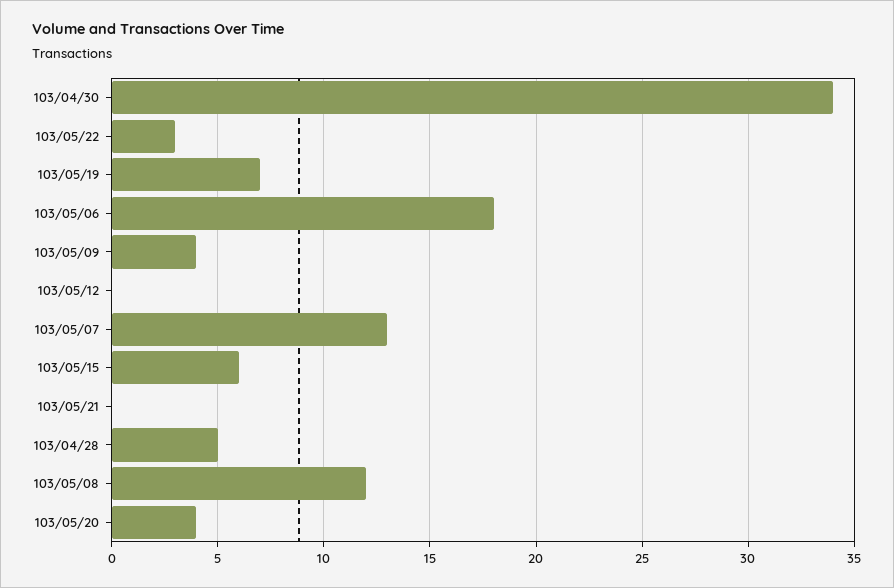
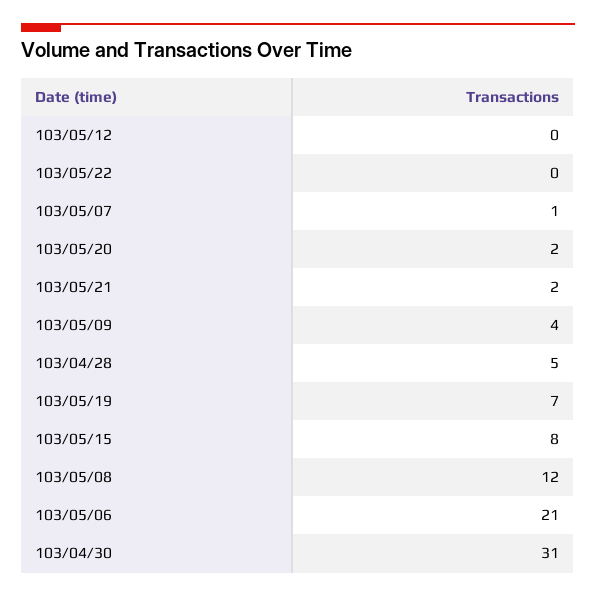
  {
-   "103/04/30": 34,
+   "103/04/30": 31,
-   "103/05/22": 3,
+   "103/05/22": 0,
    "103/05/19": 7,
-   "103/05/06": 18,
+   "103/05/06": 21,
    "103/05/09": 4,
    "103/05/12": 0,
-   "103/05/07": 13,
+   "103/05/07": 1,
-   "103/05/15": 6,
+   "103/05/15": 8,
-   "103/05/21": 0,
+   "103/05/21": 2,
    "103/04/28": 5,
    "103/05/08": 12,
-   "103/05/20": 4
+   "103/05/20": 2
  }

